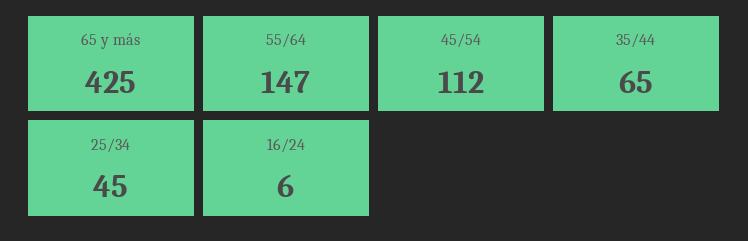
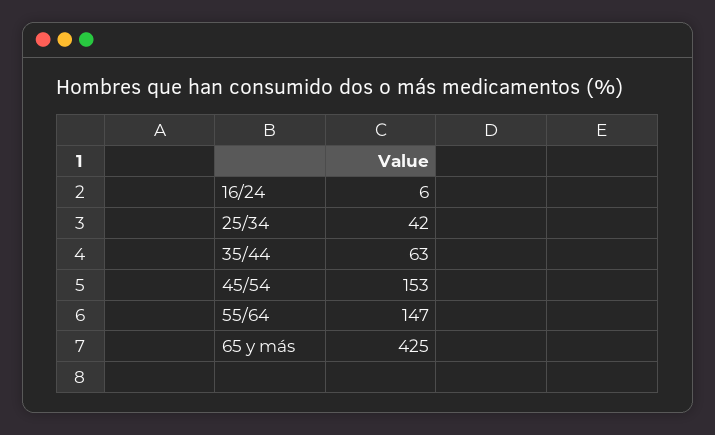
  {
    "65 y más": 425,
    "55/64": 147,
-   "45/54": 112,
+   "45/54": 153,
-   "35/44": 65,
+   "35/44": 63,
-   "25/34": 45,
+   "25/34": 42,
    "16/24": 6
  }

